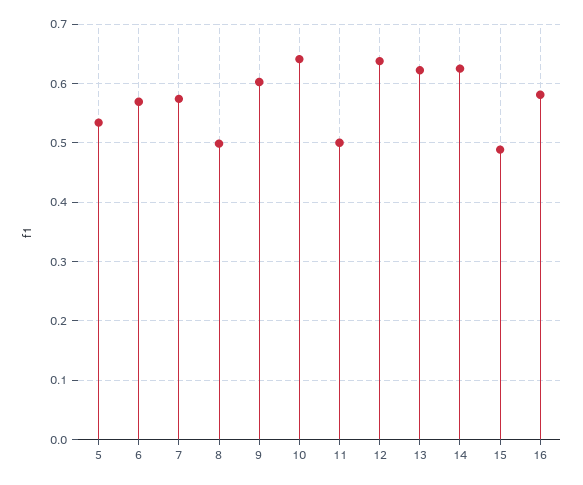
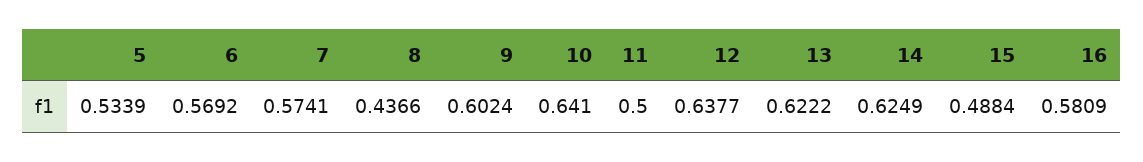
  {
    "5": 0.5339,
    "6": 0.5692,
    "7": 0.5741,
-   "8": 0.5,
+   "8": 0.4366,
    "9": 0.6024,
    "10": 0.641,
    "11": 0.5,
    "12": 0.6377,
    "13": 0.6222,
    "14": 0.6249,
    "15": 0.4884,
    "16": 0.5809
  }

